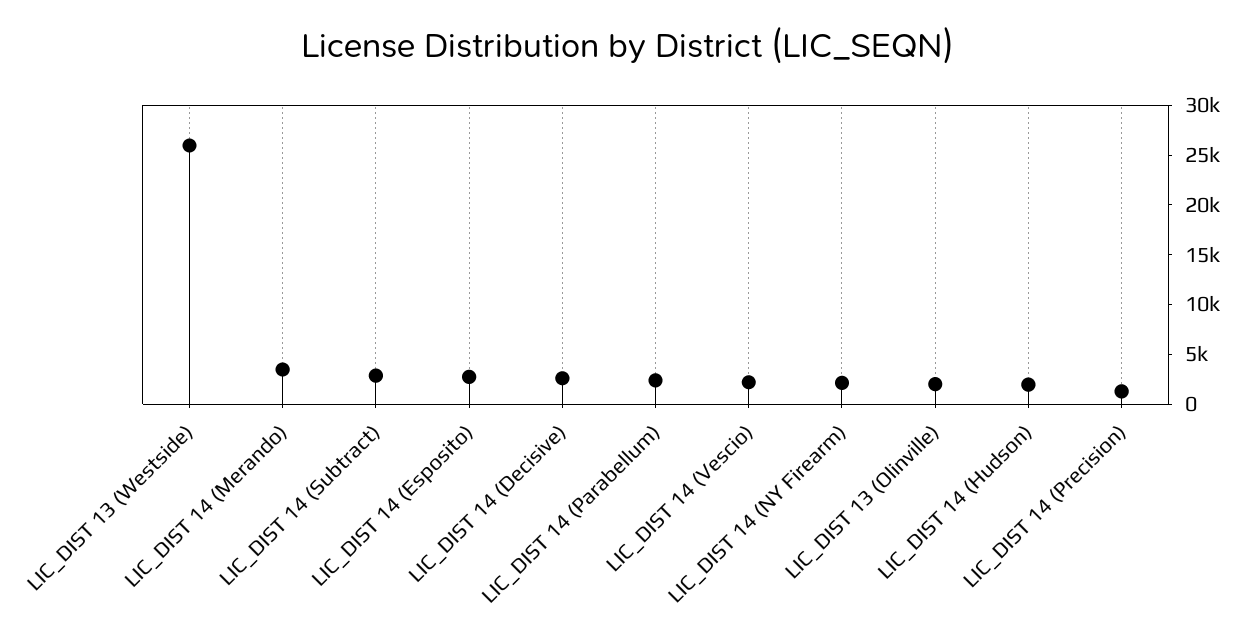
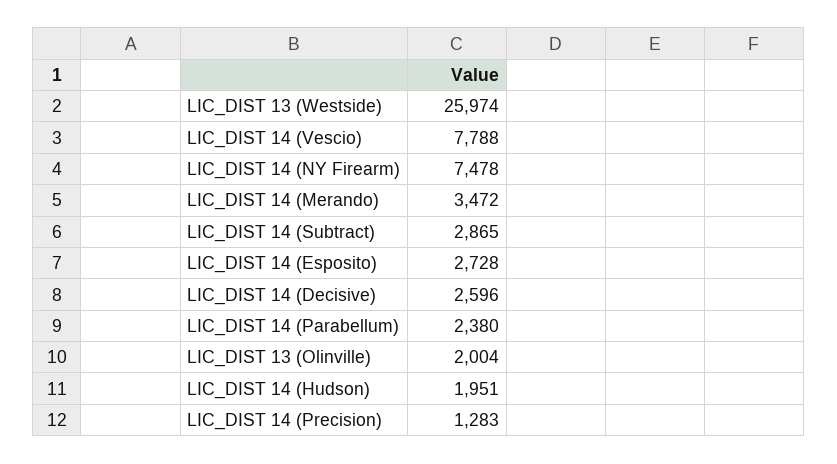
  {
    "LIC_DIST 13 (Westside)": 25974,
    "LIC_DIST 14 (Merando)": 3472,
    "LIC_DIST 14 (Subtract)": 2865,
    "LIC_DIST 14 (Esposito)": 2728,
    "LIC_DIST 14 (Decisive)": 2596,
    "LIC_DIST 14 (Parabellum)": 2380,
-   "LIC_DIST 14 (Vescio)": 2000,
+   "LIC_DIST 14 (Vescio)": 7788,
-   "LIC_DIST 14 (NY Firearm)": 2000,
+   "LIC_DIST 14 (NY Firearm)": 7478,
    "LIC_DIST 13 (Olinville)": 2004,
    "LIC_DIST 14 (Hudson)": 1951,
    "LIC_DIST 14 (Precision)": 1283
  }

